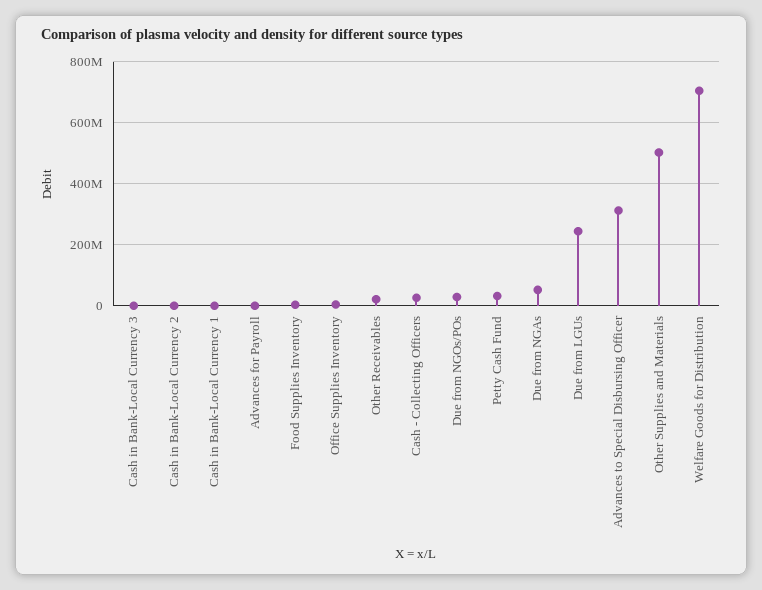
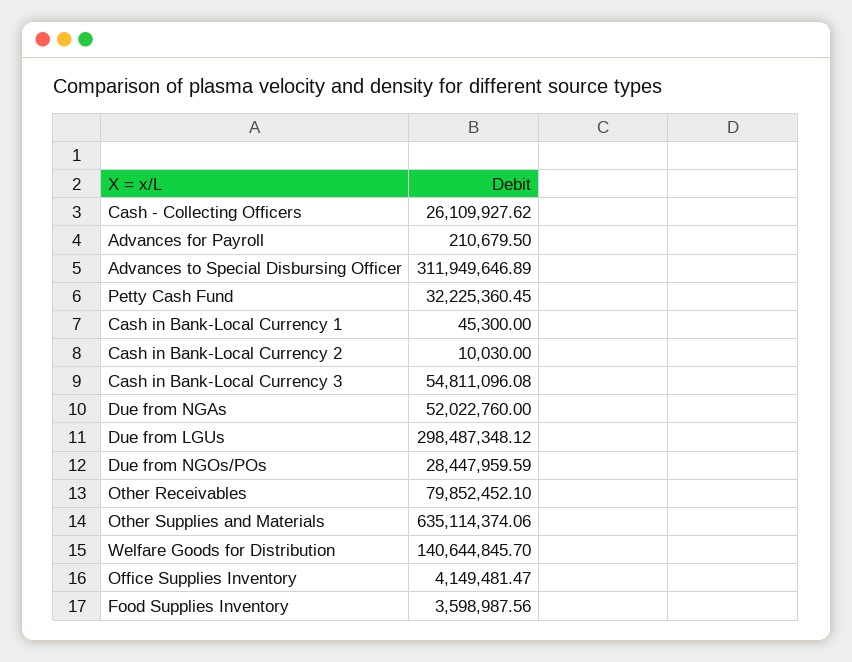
  {
-   "Cash in Bank-Local Currency 3": 0,
+   "Cash in Bank-Local Currency 3": 54811096.08,
    "Cash in Bank-Local Currency 2": 10030,
    "Cash in Bank-Local Currency 1": 45300,
    "Advances for Payroll": 210679.5,
    "Food Supplies Inventory": 3598987.56,
    "Office Supplies Inventory": 4149481.47,
-   "Other Receivables": 20000000,
+   "Other Receivables": 79852452.1,
    "Cash - Collecting Officers": 26109927.62,
    "Due from NGOs/POs": 28447959.59,
    "Petty Cash Fund": 32225360.45,
    "Due from NGAs": 52022760,
-   "Due from LGUs": 240000000,
+   "Due from LGUs": 298487348.12,
    "Advances to Special Disbursing Officer": 311949646.89,
-   "Other Supplies and Materials": 500000000,
+   "Other Supplies and Materials": 635114374.06,
-   "Welfare Goods for Distribution": 700000000
+   "Welfare Goods for Distribution": 140644845.7
  }

